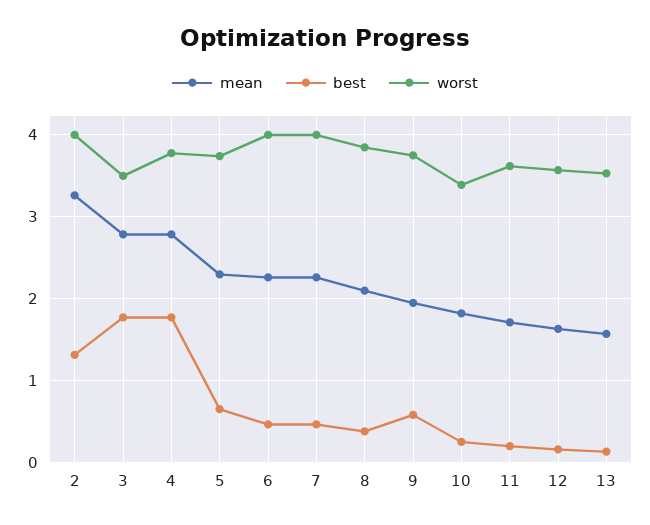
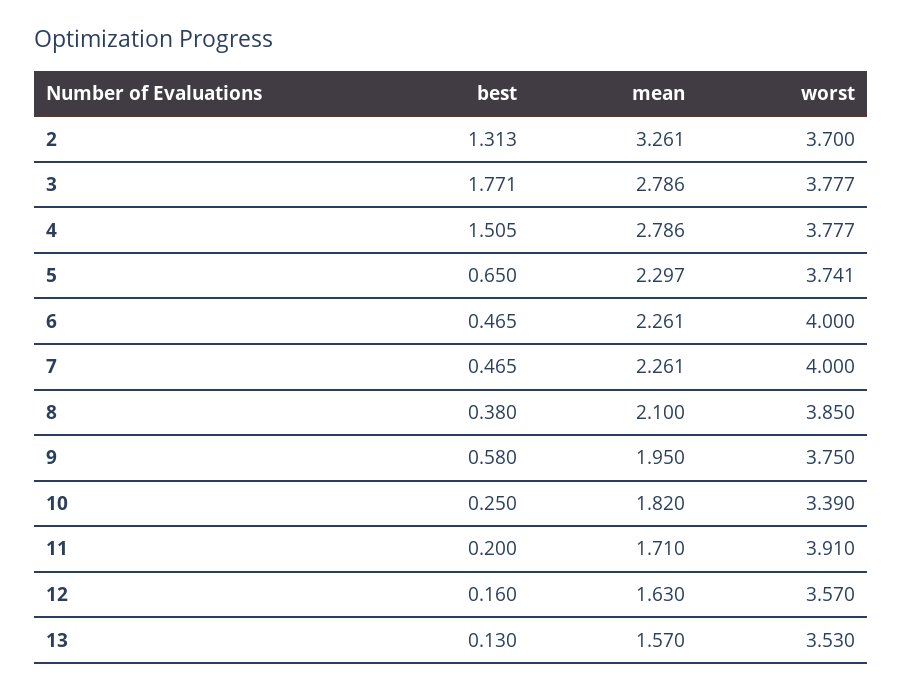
  {
    "mean": {
      "2": 3.261,
      "3": 2.786,
      "4": 2.786,
      "5": 2.297,
      "6": 2.261,
      "7": 2.261,
      "8": 2.1,
      "9": 1.95,
      "10": 1.82,
      "11": 1.71,
      "12": 1.63,
      "13": 1.57
    },
    "best": {
      "2": 1.313,
      "3": 1.771,
-     "4": 1.8,
+     "4": 1.505,
      "5": 0.65,
      "6": 0.465,
      "7": 0.465,
      "8": 0.38,
      "9": 0.58,
      "10": 0.25,
      "11": 0.2,
      "12": 0.16,
      "13": 0.13
    },
    "worst": {
-     "2": 4,
+     "2": 3.7,
-     "3": 3.5,
+     "3": 3.777,
      "4": 3.777,
      "5": 3.741,
      "6": 4,
      "7": 4,
      "8": 3.85,
      "9": 3.75,
      "10": 3.39,
-     "11": 3.6,
+     "11": 3.91,
      "12": 3.57,
      "13": 3.53
    }
  }

